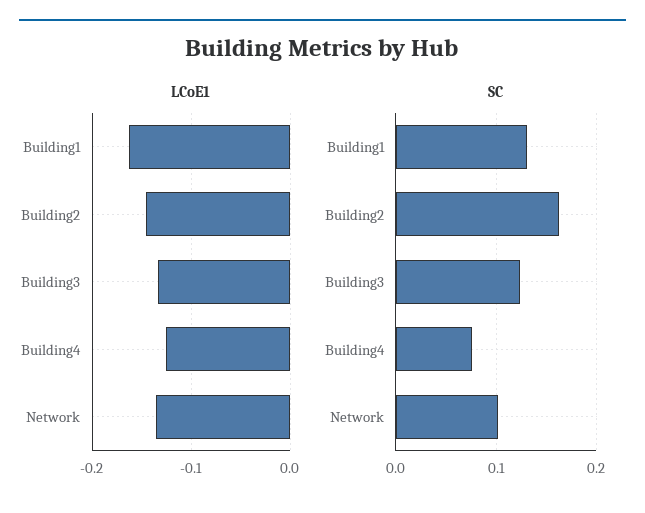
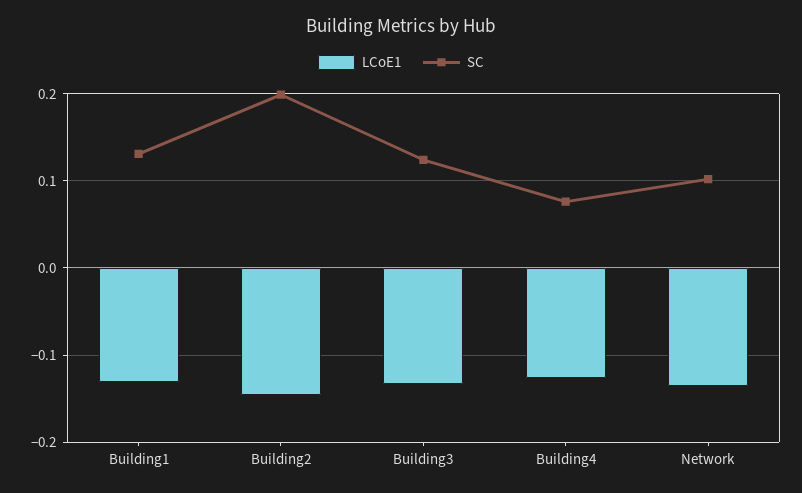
  {
    "LCoE1": {
-     "Building1": -0.16,
+     "Building1": -0.13,
      "Building2": -0.15,
      "Building3": -0.13,
      "Building4": -0.13,
      "Network": -0.14
    },
    "SC": {
      "Building1": 0.13,
-     "Building2": 0.16,
+     "Building2": 0.2,
      "Building3": 0.12,
      "Building4": 0.08,
      "Network": 0.1
    }
  }

